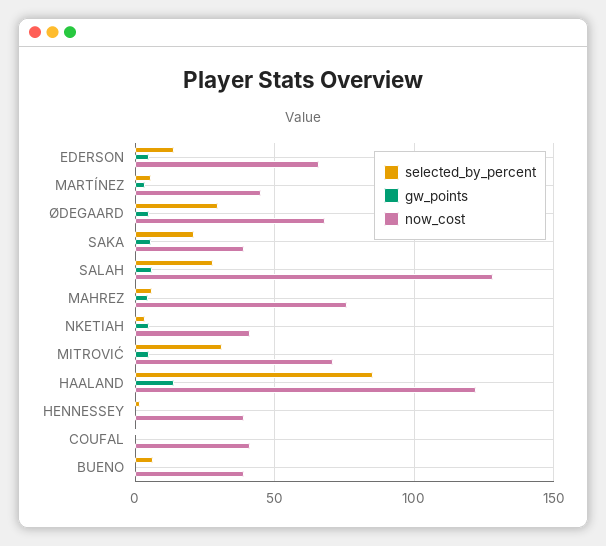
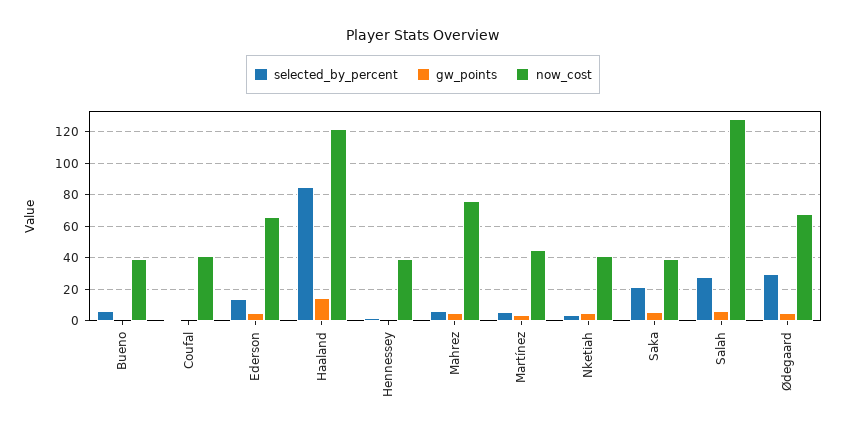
  {
    "selected_by_percent": {
      "EDERSON": 15,
      "MARTÍNEZ": 5,
      "ØDEGAARD": 30,
      "SAKA": 20,
      "SALAH": 30,
      "MAHREZ": 5,
      "NKETIAH": 5,
-     "MITROVIĆ": 30,
      "HAALAND": 85,
      "HENNESSEY": 0,
      "COUFAL": 0,
      "BUENO": 5
    },
    "gw_points": {
      "EDERSON": 5,
      "MARTÍNEZ": 5,
      "ØDEGAARD": 5,
      "SAKA": 5,
      "SALAH": 5,
      "MAHREZ": 5,
      "NKETIAH": 5,
-     "MITROVIĆ": 5,
      "HAALAND": 15,
      "HENNESSEY": 0,
      "COUFAL": 0,
      "BUENO": 0
    },
    "now_cost": {
      "EDERSON": 65,
      "MARTÍNEZ": 45,
      "ØDEGAARD": 70,
      "SAKA": 40,
      "SALAH": 130,
      "MAHREZ": 75,
      "NKETIAH": 40,
-     "MITROVIĆ": 70,
      "HAALAND": 120,
      "HENNESSEY": 40,
      "COUFAL": 40,
      "BUENO": 40
    }
  }

